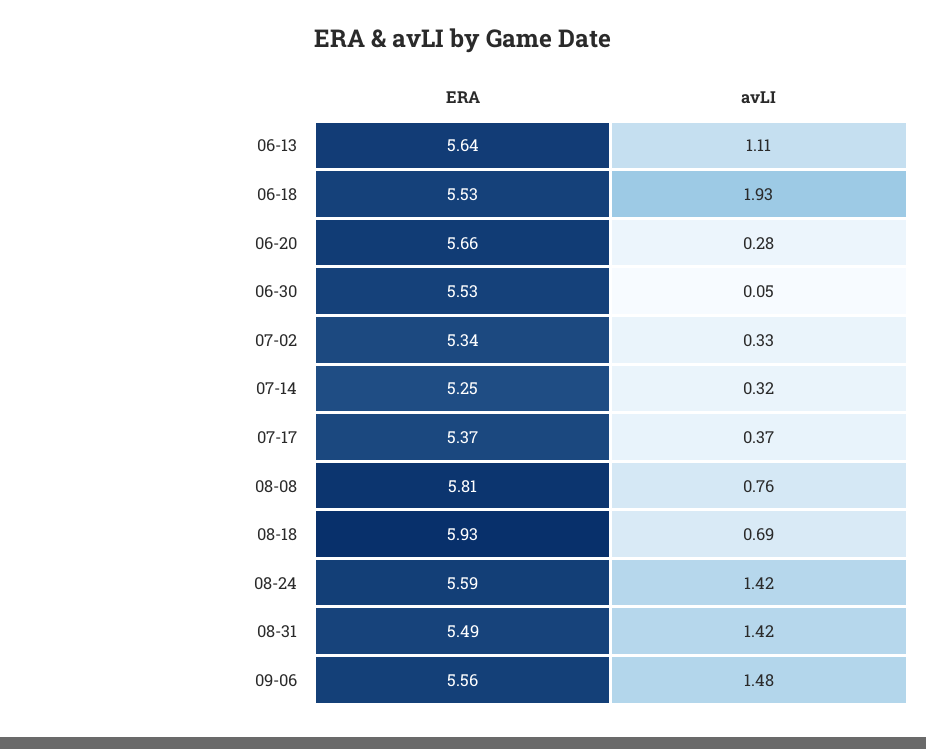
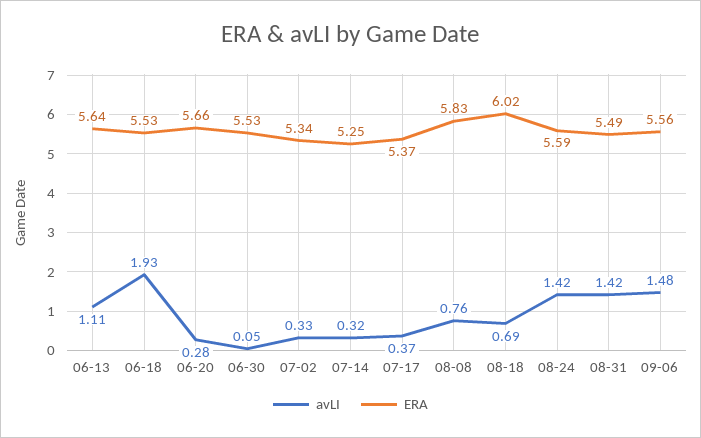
  {
    "ERA": {
      "06-13": 5.64,
      "06-18": 5.53,
      "06-20": 5.66,
      "06-30": 5.53,
      "07-02": 5.34,
      "07-14": 5.25,
      "07-17": 5.37,
-     "08-08": 5.81,
+     "08-08": 5.83,
-     "08-18": 5.93,
+     "08-18": 6.02,
      "08-24": 5.59,
      "08-31": 5.49,
      "09-06": 5.56
    },
    "avLI": {
      "06-13": 1.11,
      "06-18": 1.93,
      "06-20": 0.28,
      "06-30": 0.05,
      "07-02": 0.33,
      "07-14": 0.32,
      "07-17": 0.37,
      "08-08": 0.76,
      "08-18": 0.69,
      "08-24": 1.42,
      "08-31": 1.42,
      "09-06": 1.48
    }
  }

